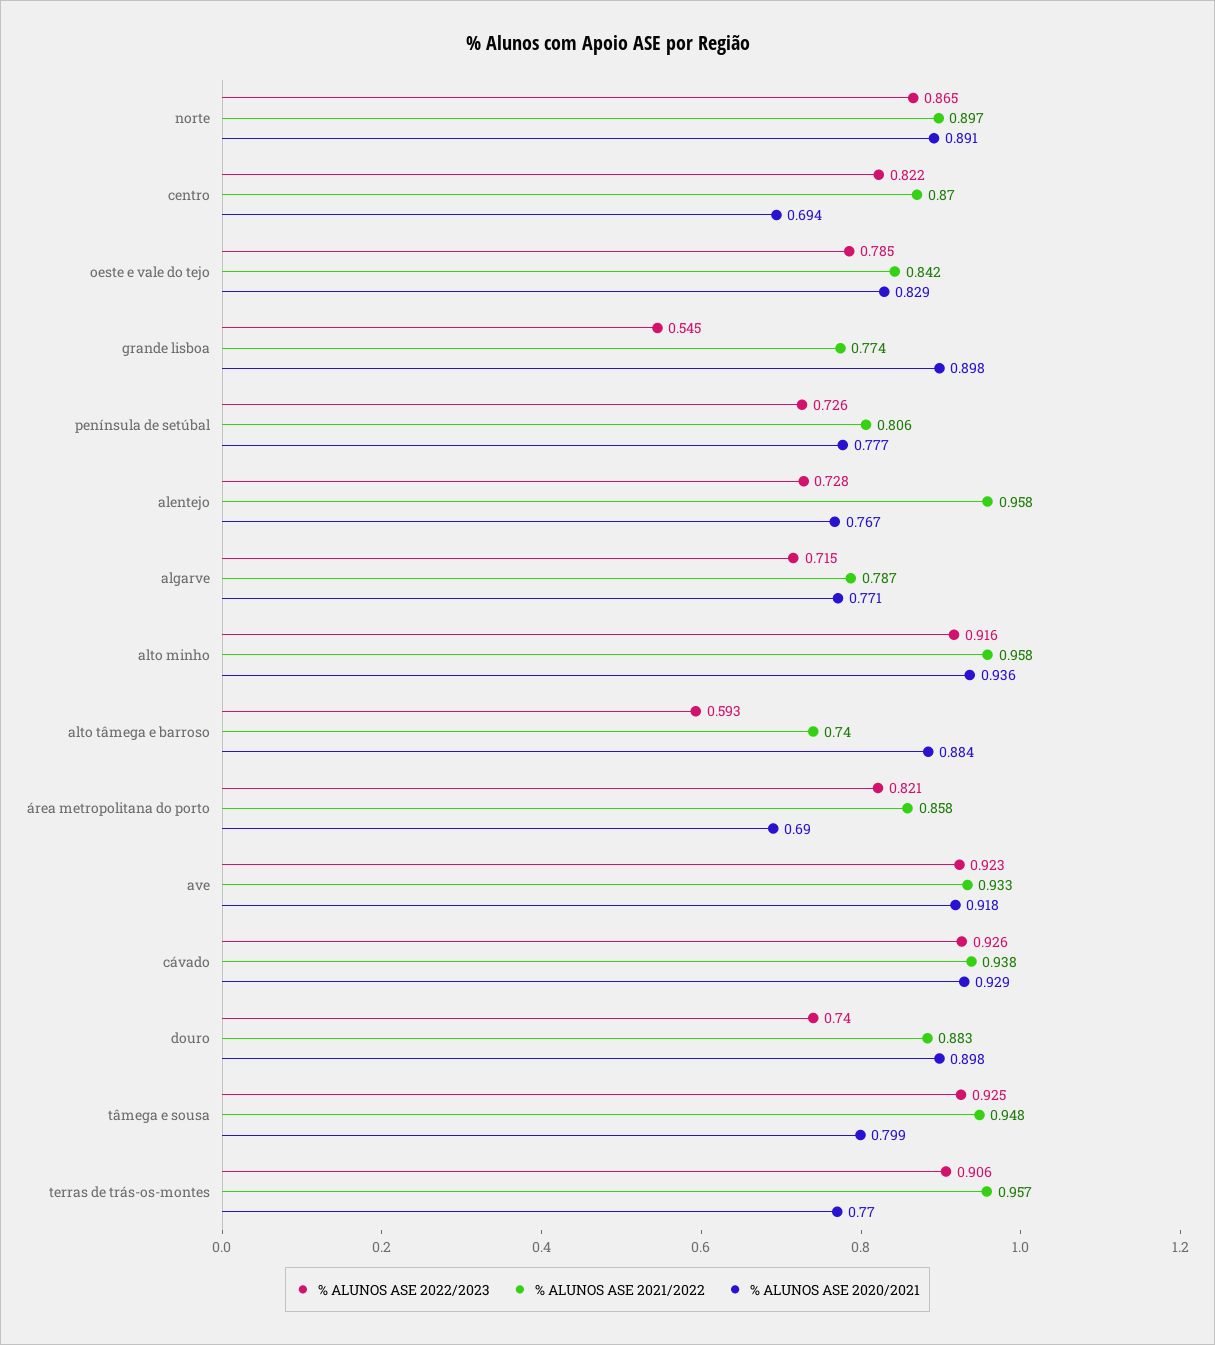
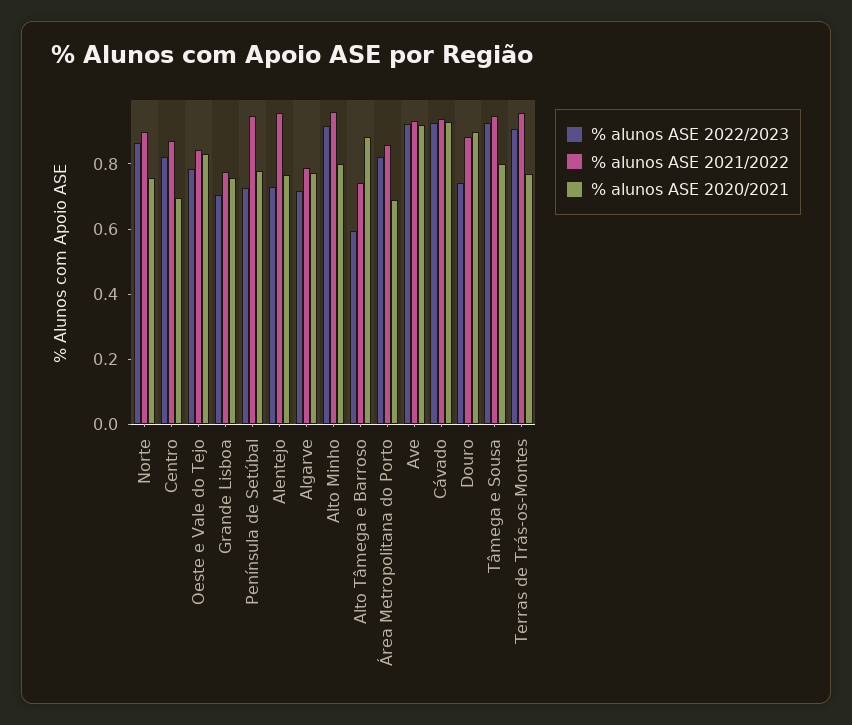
  {
    "% ALUNOS ASE 2022/2023": {
      "norte": 0.865,
      "centro": 0.822,
      "oeste e vale do tejo": 0.785,
-     "grande lisboa": 0.545,
+     "grande lisboa": 0.7,
      "península de setúbal": 0.726,
      "alentejo": 0.728,
      "algarve": 0.715,
      "alto minho": 0.916,
      "alto tâmega e barroso": 0.593,
      "área metropolitana do porto": 0.821,
      "ave": 0.923,
      "cávado": 0.926,
      "douro": 0.74,
      "tâmega e sousa": 0.925,
      "terras de trás-os-montes": 0.906
    },
    "% ALUNOS ASE 2021/2022": {
      "norte": 0.897,
      "centro": 0.87,
      "oeste e vale do tejo": 0.842,
      "grande lisboa": 0.774,
-     "península de setúbal": 0.806,
+     "península de setúbal": 0.95,
      "alentejo": 0.958,
      "algarve": 0.787,
      "alto minho": 0.958,
      "alto tâmega e barroso": 0.74,
      "área metropolitana do porto": 0.858,
      "ave": 0.933,
      "cávado": 0.938,
      "douro": 0.883,
      "tâmega e sousa": 0.948,
      "terras de trás-os-montes": 0.957
    },
    "% ALUNOS ASE 2020/2021": {
-     "norte": 0.891,
+     "norte": 0.75,
      "centro": 0.694,
      "oeste e vale do tejo": 0.829,
-     "grande lisboa": 0.898,
+     "grande lisboa": 0.75,
      "península de setúbal": 0.777,
      "alentejo": 0.767,
      "algarve": 0.771,
-     "alto minho": 0.936,
+     "alto minho": 0.8,
      "alto tâmega e barroso": 0.884,
      "área metropolitana do porto": 0.69,
      "ave": 0.918,
      "cávado": 0.929,
      "douro": 0.898,
      "tâmega e sousa": 0.799,
      "terras de trás-os-montes": 0.77
    }
  }

